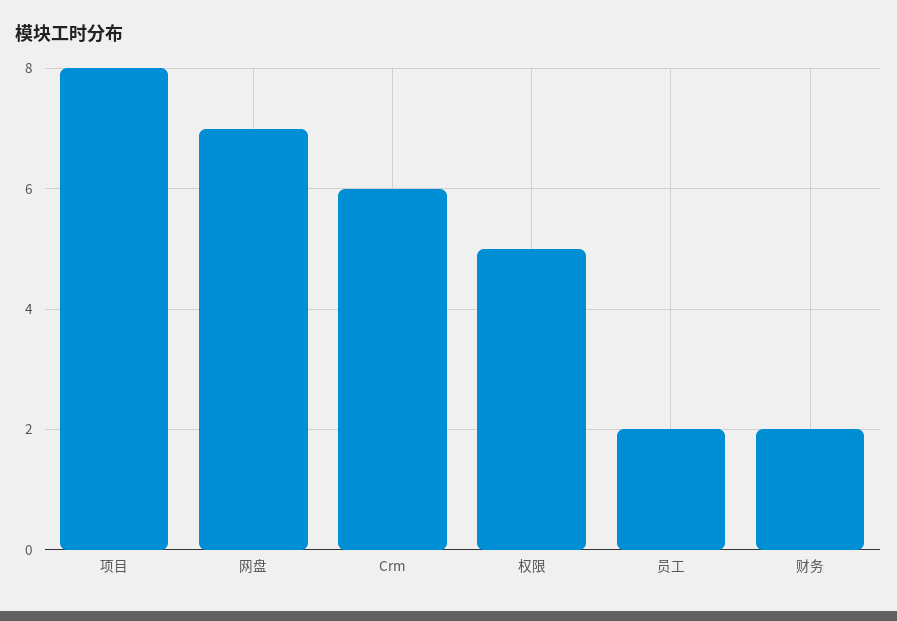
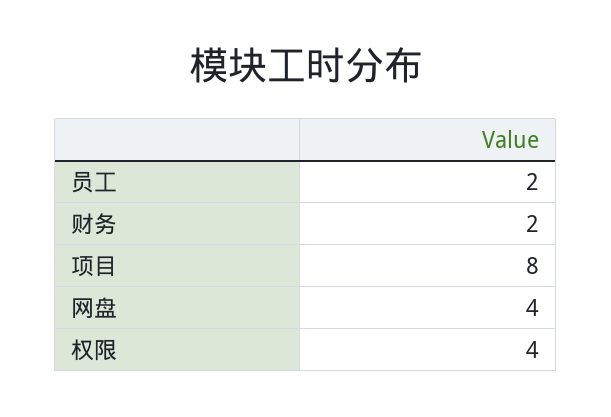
  {
    "项目": 8,
-   "网盘": 7,
+   "网盘": 4,
-   "Crm": 6,
-   "权限": 5,
+   "权限": 4,
    "员工": 2,
    "财务": 2
  }

